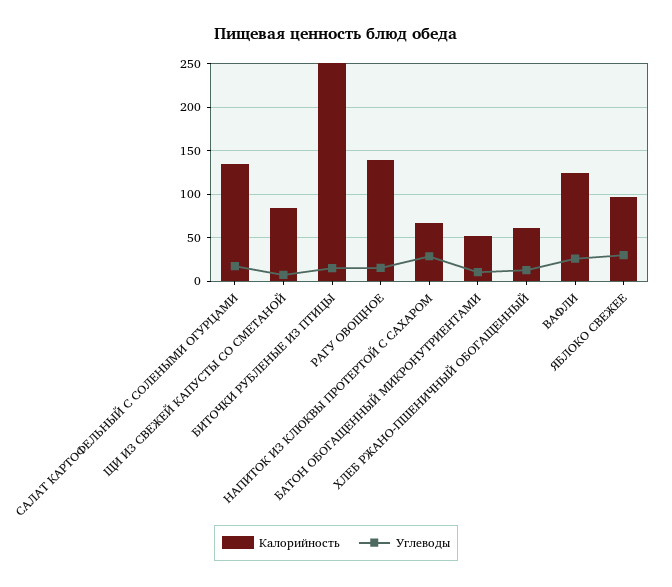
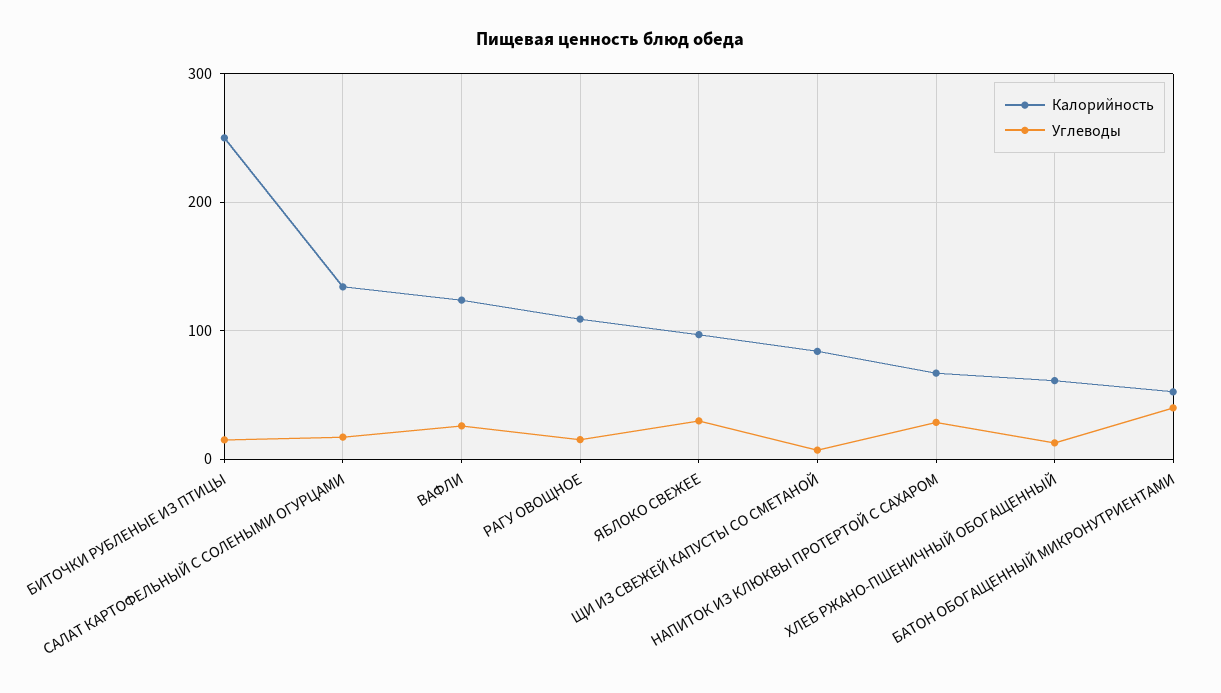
  {
    "Калорийность": {
      "САЛАТ КАРТОФЕЛЬНЫЙ С СОЛЕНЫМИ ОГУРЦАМИ": 130,
      "ЩИ ИЗ СВЕЖЕЙ КАПУСТЫ СО СМЕТАНОЙ": 80,
      "БИТОЧКИ РУБЛЕНЫЕ ИЗ ПТИЦЫ": 250,
-     "РАГУ ОВОЩНОЕ": 140,
+     "РАГУ ОВОЩНОЕ": 110,
      "НАПИТОК ИЗ КЛЮКВЫ ПРОТЕРТОЙ С САХАРОМ": 70,
      "БАТОН ОБОГАЩЕННЫЙ МИКРОНУТРИЕНТАМИ": 50,
      "ХЛЕБ РЖАНО-ПШЕНИЧНЫЙ ОБОГАЩЕННЫЙ": 60,
      "ВАФЛИ": 120,
      "ЯБЛОКО СВЕЖЕЕ": 100
    },
    "Углеводы": {
      "САЛАТ КАРТОФЕЛЬНЫЙ С СОЛЕНЫМИ ОГУРЦАМИ": 20,
      "ЩИ ИЗ СВЕЖЕЙ КАПУСТЫ СО СМЕТАНОЙ": 10,
      "БИТОЧКИ РУБЛЕНЫЕ ИЗ ПТИЦЫ": 20,
      "РАГУ ОВОЩНОЕ": 20,
      "НАПИТОК ИЗ КЛЮКВЫ ПРОТЕРТОЙ С САХАРОМ": 30,
-     "БАТОН ОБОГАЩЕННЫЙ МИКРОНУТРИЕНТАМИ": 10,
+     "БАТОН ОБОГАЩЕННЫЙ МИКРОНУТРИЕНТАМИ": 40,
      "ХЛЕБ РЖАНО-ПШЕНИЧНЫЙ ОБОГАЩЕННЫЙ": 10,
      "ВАФЛИ": 30,
      "ЯБЛОКО СВЕЖЕЕ": 30
    }
  }

